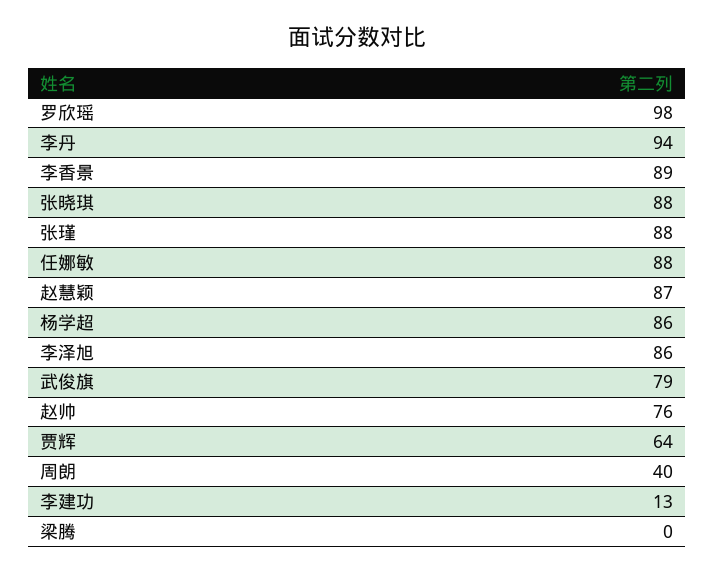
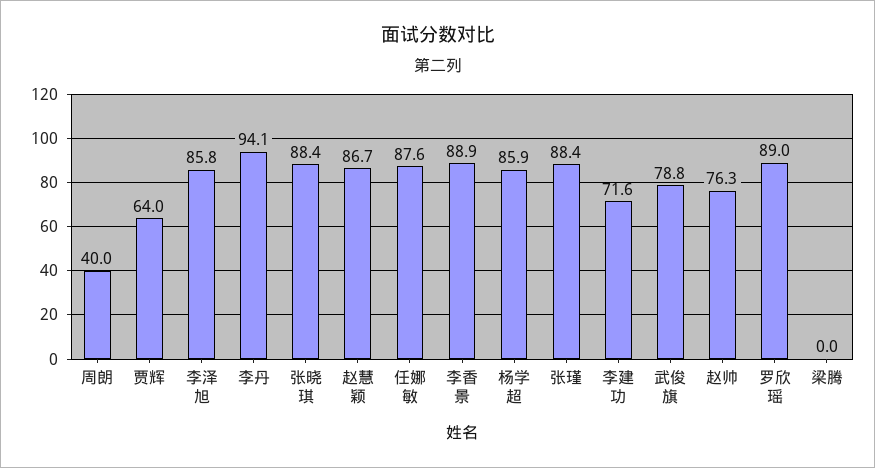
  {
-   "罗欣瑶": 98,
+   "罗欣瑶": 89,
    "李丹": 94.1,
    "李香景": 88.9,
    "张晓琪": 88.4,
    "张瑾": 88.4,
    "任娜敏": 87.6,
    "赵慧颖": 86.7,
    "杨学超": 85.9,
    "李泽旭": 85.8,
    "武俊旗": 78.8,
    "赵帅": 76.3,
    "贾辉": 64,
    "周朗": 40,
-   "李建功": 13,
+   "李建功": 71.6,
    "梁腾": 0
  }

